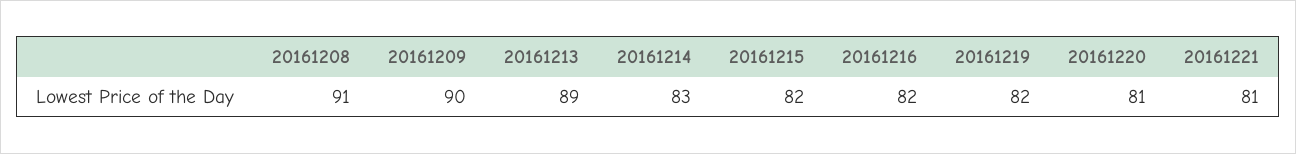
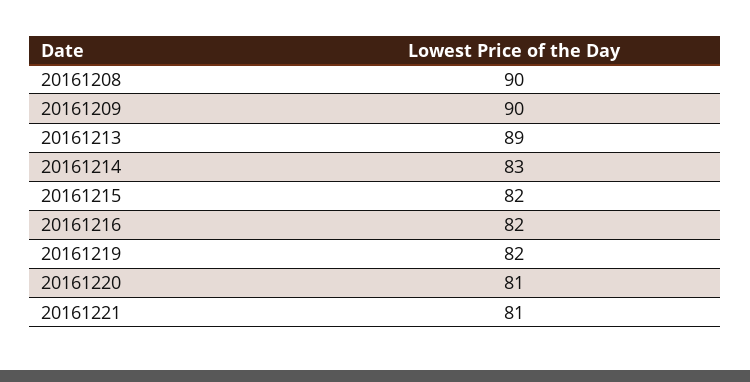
  {
-   "20161208": 91,
+   "20161208": 90,
    "20161209": 90,
    "20161213": 89,
    "20161214": 83,
    "20161215": 82,
    "20161216": 82,
    "20161219": 82,
    "20161220": 81,
    "20161221": 81
  }

